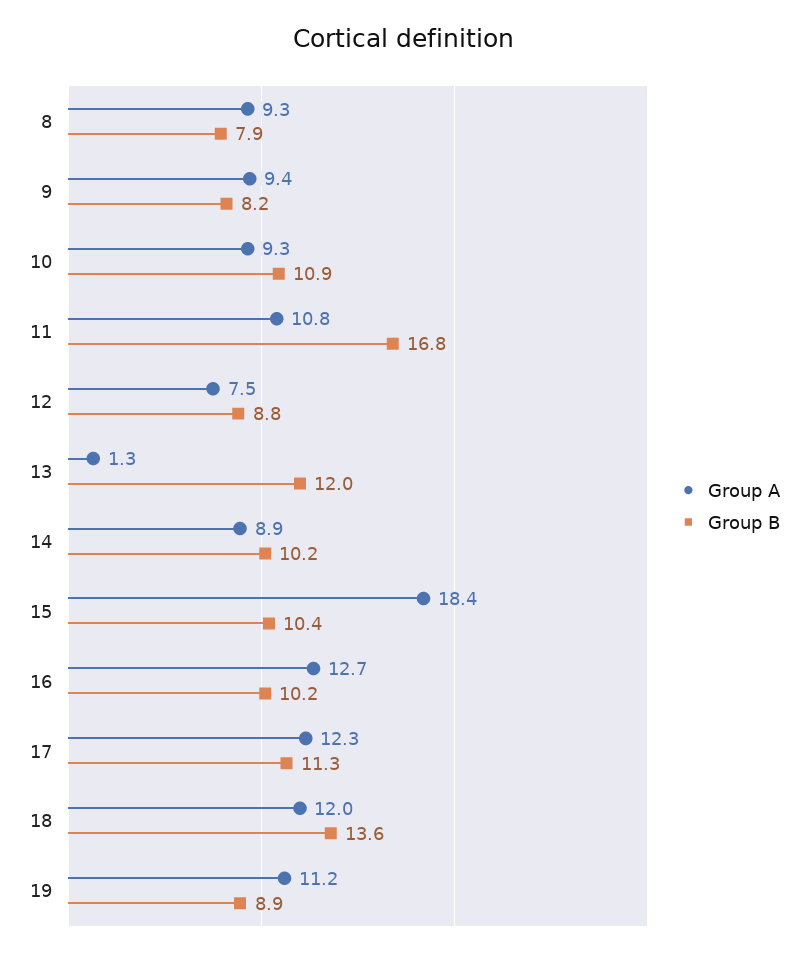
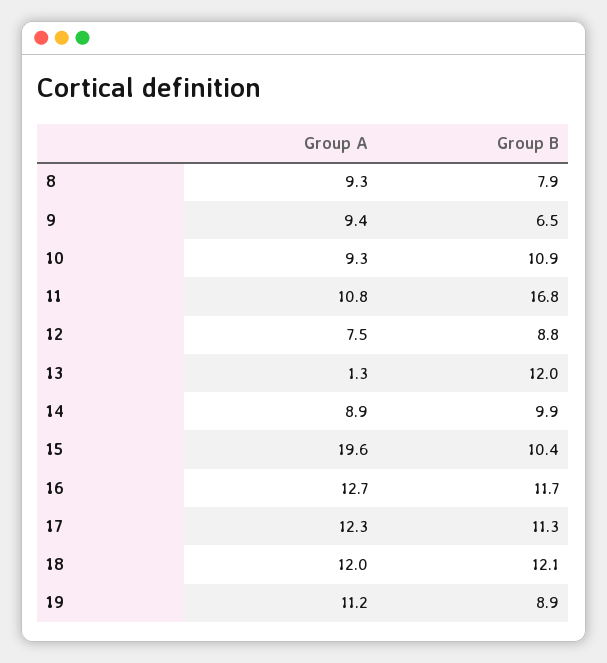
  {
    "Group A": {
      "8": 9.3,
      "9": 9.4,
      "10": 9.3,
      "11": 10.8,
      "12": 7.5,
      "13": 1.3,
      "14": 8.9,
-     "15": 18.4,
+     "15": 19.6,
      "16": 12.7,
      "17": 12.3,
      "18": 12,
      "19": 11.2
    },
    "Group B": {
      "8": 7.9,
-     "9": 8.2,
+     "9": 6.5,
      "10": 10.9,
      "11": 16.8,
      "12": 8.8,
      "13": 12,
-     "14": 10.2,
+     "14": 9.9,
      "15": 10.4,
-     "16": 10.2,
+     "16": 11.7,
      "17": 11.3,
-     "18": 13.6,
+     "18": 12.1,
      "19": 8.9
    }
  }

